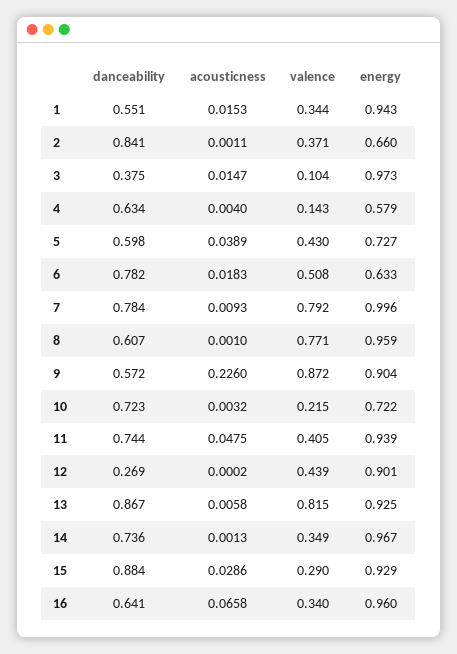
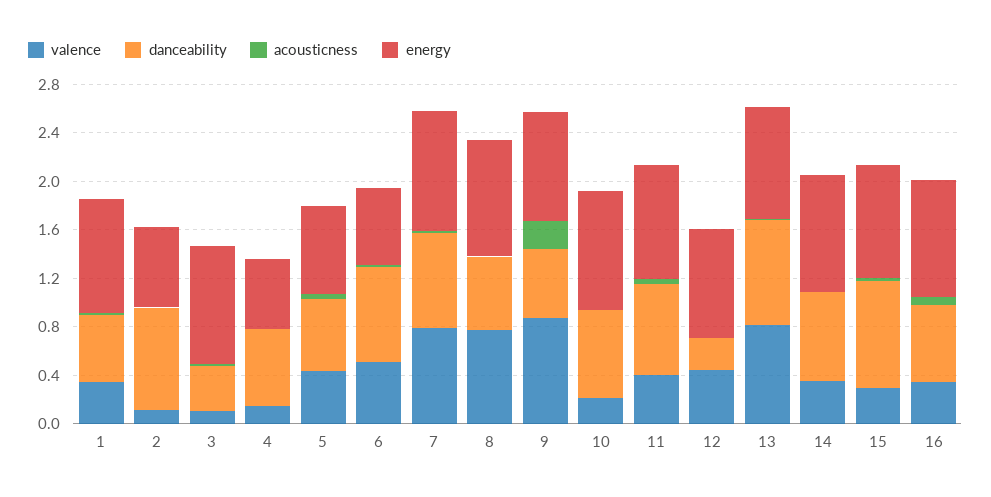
  {
    "danceability": {
      "1": 0.551,
      "2": 0.841,
      "3": 0.375,
      "4": 0.634,
      "5": 0.598,
      "6": 0.782,
      "7": 0.784,
      "8": 0.607,
      "9": 0.572,
      "10": 0.723,
      "11": 0.744,
      "12": 0.269,
      "13": 0.867,
      "14": 0.736,
      "15": 0.884,
      "16": 0.641
    },
    "acousticness": {
      "1": 0.0153,
      "2": 0.0011,
      "3": 0.0147,
      "4": 0.004,
      "5": 0.0389,
      "6": 0.0183,
      "7": 0.0093,
      "8": 0.001,
      "9": 0.226,
      "10": 0.0032,
      "11": 0.0475,
      "12": 0.0002,
      "13": 0.0058,
      "14": 0.0013,
      "15": 0.0286,
      "16": 0.0658
    },
    "valence": {
      "1": 0.344,
-     "2": 0.371,
+     "2": 0.1,
      "3": 0.104,
      "4": 0.143,
      "5": 0.43,
      "6": 0.508,
      "7": 0.792,
      "8": 0.771,
      "9": 0.872,
      "10": 0.215,
      "11": 0.405,
      "12": 0.439,
      "13": 0.815,
      "14": 0.349,
      "15": 0.29,
      "16": 0.34
    },
    "energy": {
      "1": 0.943,
      "2": 0.66,
      "3": 0.973,
      "4": 0.579,
      "5": 0.727,
      "6": 0.633,
      "7": 0.996,
      "8": 0.959,
      "9": 0.904,
-     "10": 0.722,
+     "10": 1,
      "11": 0.939,
      "12": 0.901,
      "13": 0.925,
      "14": 0.967,
      "15": 0.929,
      "16": 0.96
    }
  }

